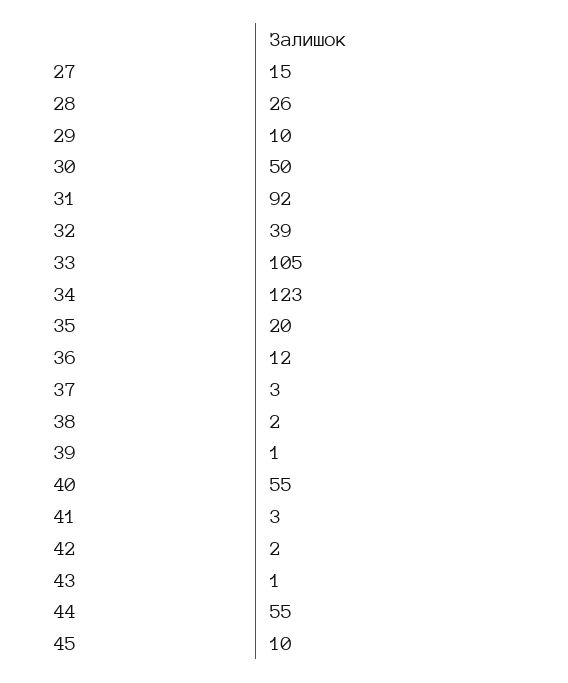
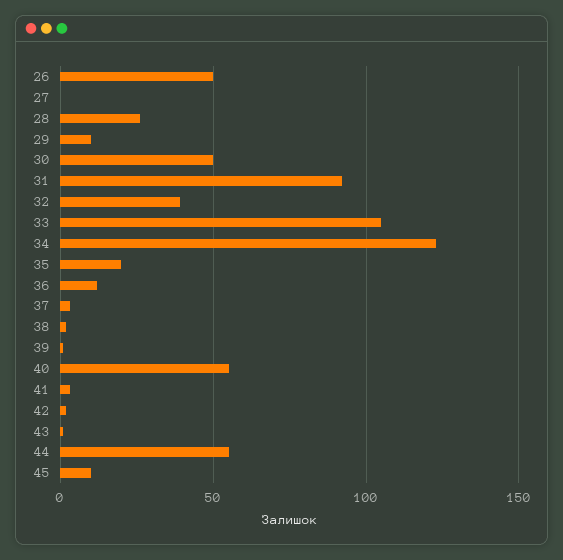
  {
-   "27": 15,
+   "27": 0,
    "28": 26,
    "29": 10,
    "30": 50,
    "31": 92,
    "32": 39,
    "33": 105,
    "34": 123,
    "35": 20,
    "36": 12,
    "37": 3,
    "38": 2,
    "39": 1,
    "40": 55,
    "41": 3,
    "42": 2,
    "43": 1,
    "44": 55,
-   "45": 10
+   "45": 10,
+   "26": 50
  }

